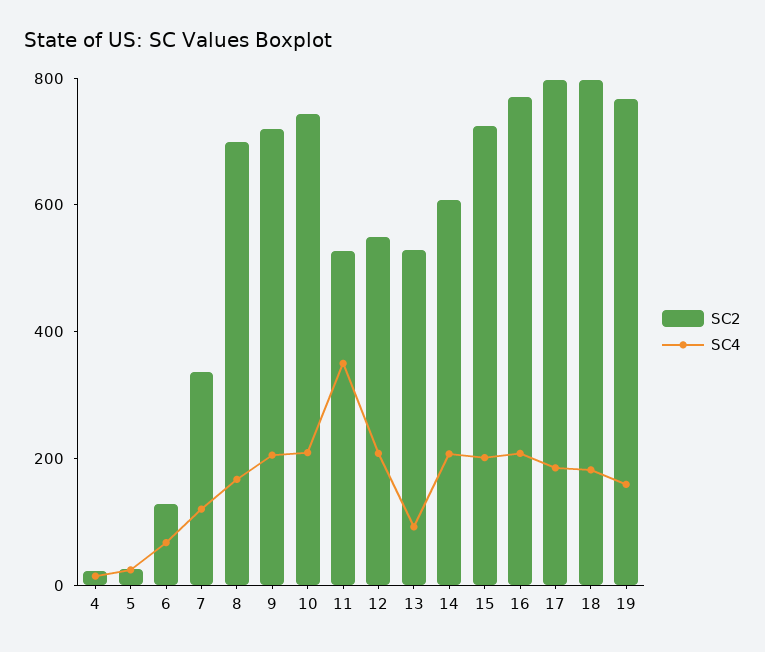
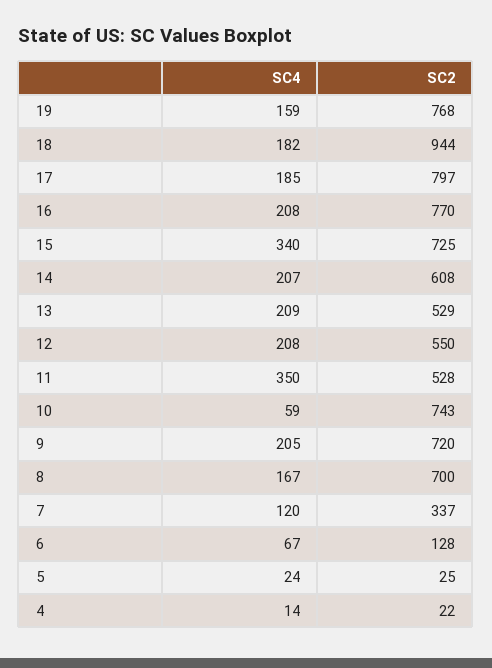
  {
    "SC2": {
      "4": 22,
      "5": 25,
      "6": 128,
      "7": 337,
      "8": 700,
      "9": 720,
      "10": 743,
      "11": 528,
      "12": 550,
      "13": 529,
      "14": 608,
      "15": 725,
      "16": 770,
      "17": 797,
-     "18": 800,
+     "18": 944,
      "19": 768
    },
    "SC4": {
      "4": 14,
      "5": 24,
      "6": 67,
      "7": 120,
      "8": 167,
      "9": 205,
-     "10": 200,
+     "10": 59,
      "11": 350,
      "12": 208,
-     "13": 100,
+     "13": 209,
      "14": 207,
-     "15": 200,
+     "15": 340,
      "16": 208,
      "17": 185,
      "18": 182,
      "19": 159
    }
  }

